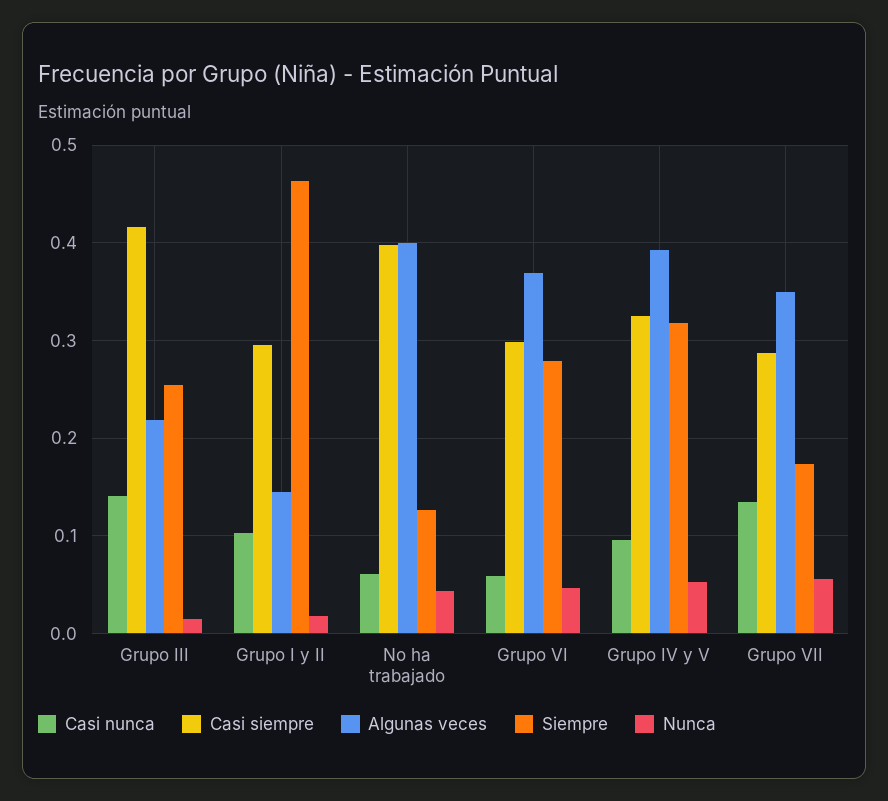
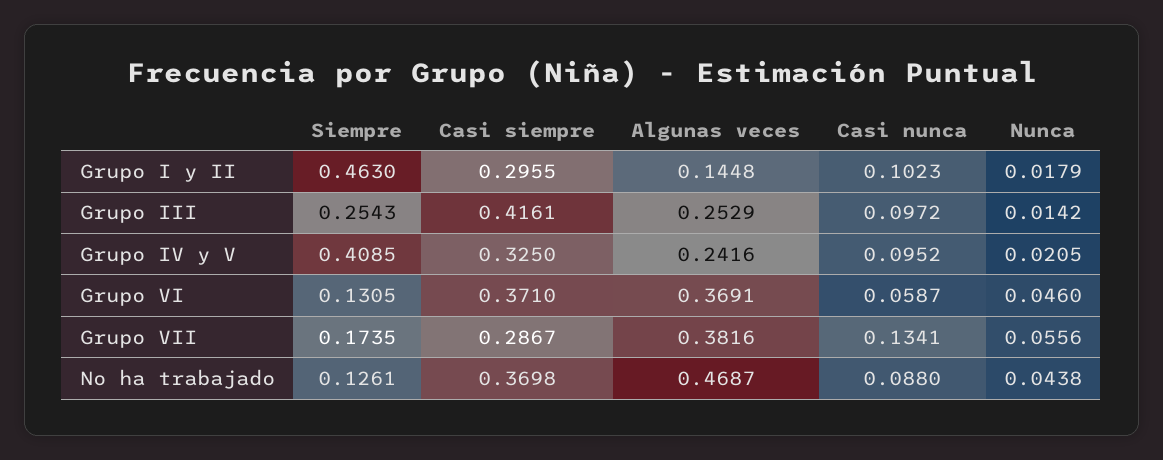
  {
    "Casi nunca": {
-     "Grupo III": 0.14,
+     "Grupo III": 0.0972,
      "Grupo I y II": 0.1023,
-     "No ha trabajado": 0.06,
+     "No ha trabajado": 0.088,
      "Grupo VI": 0.0587,
      "Grupo IV y V": 0.0952,
      "Grupo VII": 0.1341
    },
    "Casi siempre": {
      "Grupo III": 0.4161,
      "Grupo I y II": 0.2955,
-     "No ha trabajado": 0.4,
+     "No ha trabajado": 0.3698,
-     "Grupo VI": 0.3,
+     "Grupo VI": 0.371,
      "Grupo IV y V": 0.325,
      "Grupo VII": 0.2867
    },
    "Algunas veces": {
-     "Grupo III": 0.22,
+     "Grupo III": 0.2529,
      "Grupo I y II": 0.1448,
-     "No ha trabajado": 0.4,
+     "No ha trabajado": 0.4687,
      "Grupo VI": 0.3691,
-     "Grupo IV y V": 0.39,
+     "Grupo IV y V": 0.2416,
-     "Grupo VII": 0.35
+     "Grupo VII": 0.3816
    },
    "Siempre": {
      "Grupo III": 0.2543,
      "Grupo I y II": 0.463,
      "No ha trabajado": 0.1261,
-     "Grupo VI": 0.28,
+     "Grupo VI": 0.1305,
-     "Grupo IV y V": 0.32,
+     "Grupo IV y V": 0.4085,
      "Grupo VII": 0.1735
    },
    "Nunca": {
      "Grupo III": 0.0142,
      "Grupo I y II": 0.0179,
      "No ha trabajado": 0.0438,
      "Grupo VI": 0.046,
-     "Grupo IV y V": 0.05,
+     "Grupo IV y V": 0.0205,
      "Grupo VII": 0.0556
    }
  }

